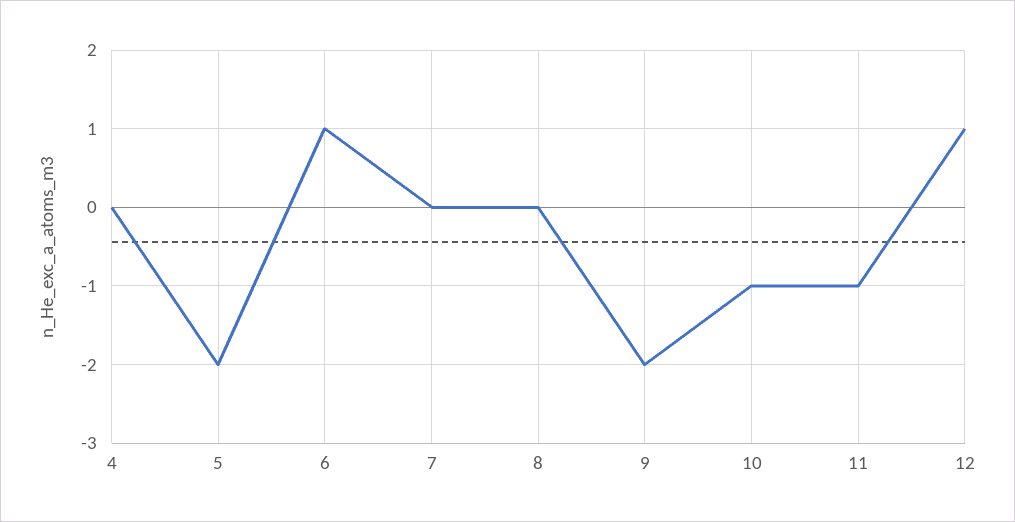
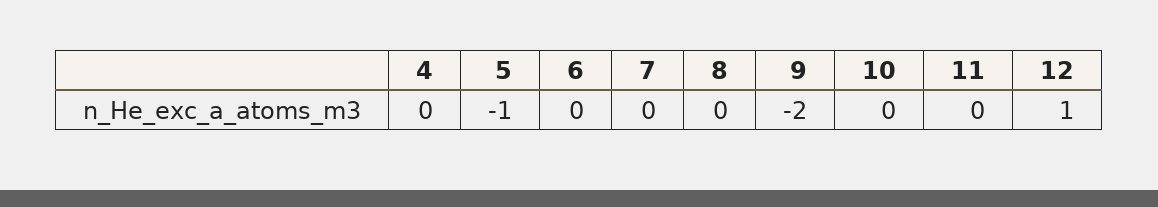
  {
    "4": 0,
-   "5": -2,
+   "5": -1,
-   "6": 1,
+   "6": 0,
    "7": 0,
    "8": 0,
    "9": -2,
-   "10": -1,
+   "10": 0,
-   "11": -1,
+   "11": 0,
    "12": 1
  }

